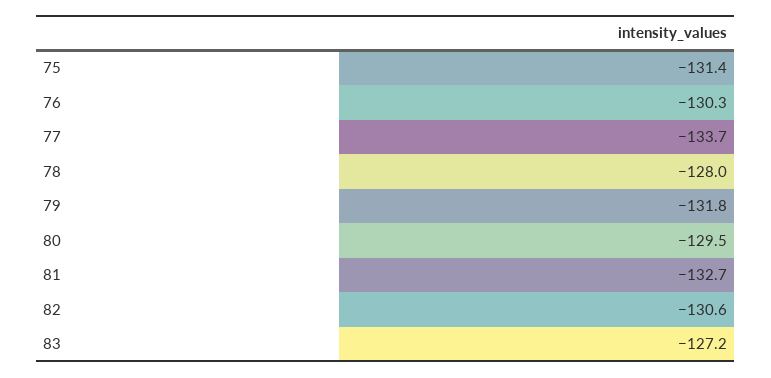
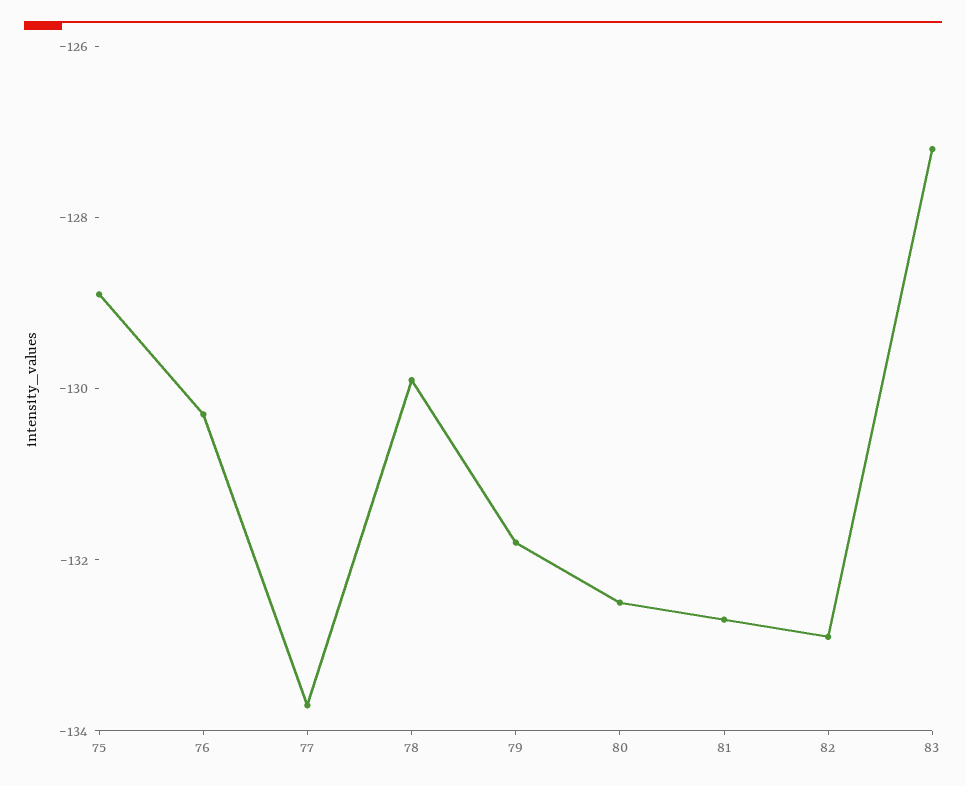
  {
-   "75": -131.4,
+   "75": -129,
    "76": -130.3,
    "77": -133.7,
-   "78": -128,
+   "78": -130,
    "79": -131.8,
-   "80": -129.5,
+   "80": -132.5,
    "81": -132.7,
-   "82": -130.6,
+   "82": -133,
    "83": -127.2
  }

